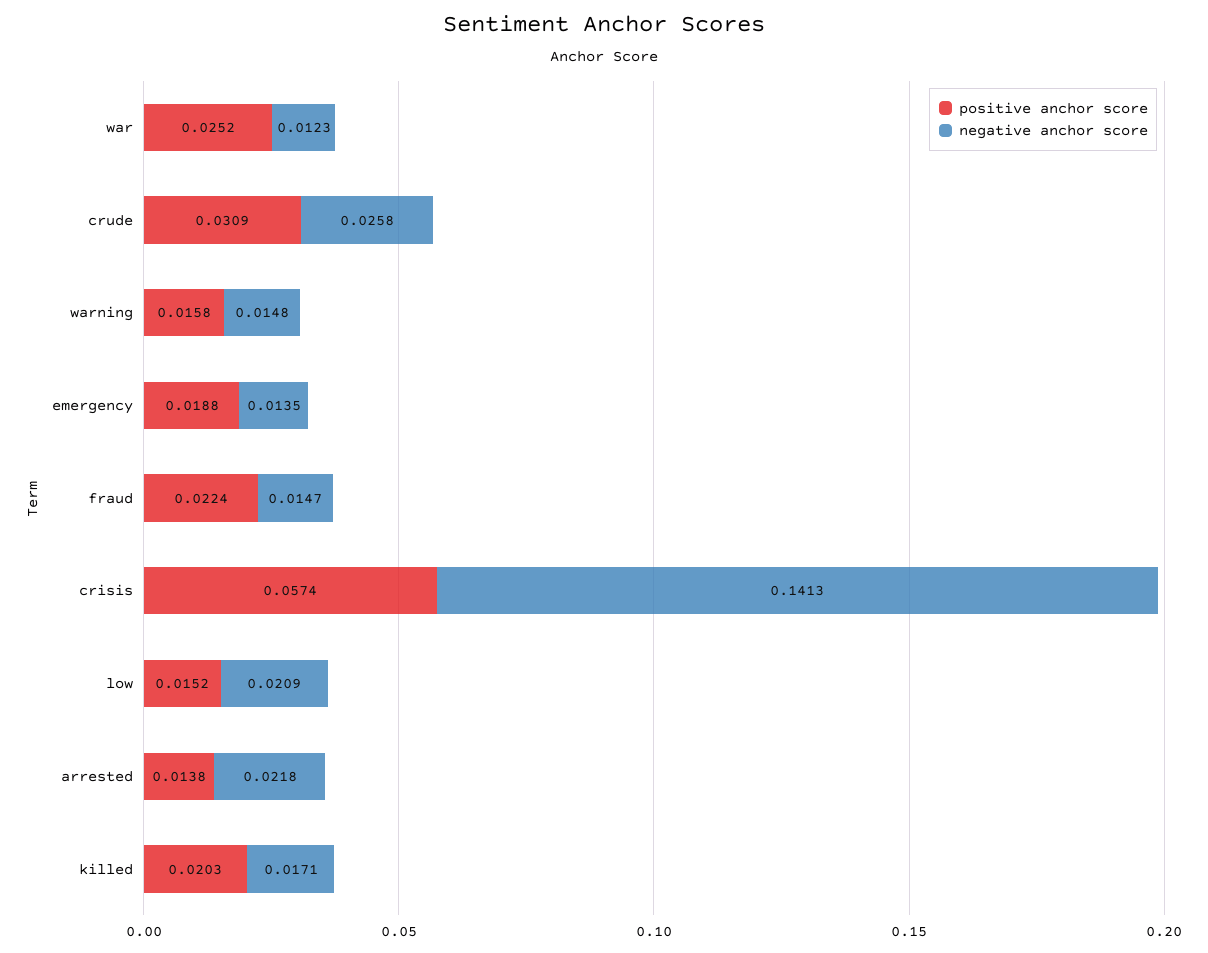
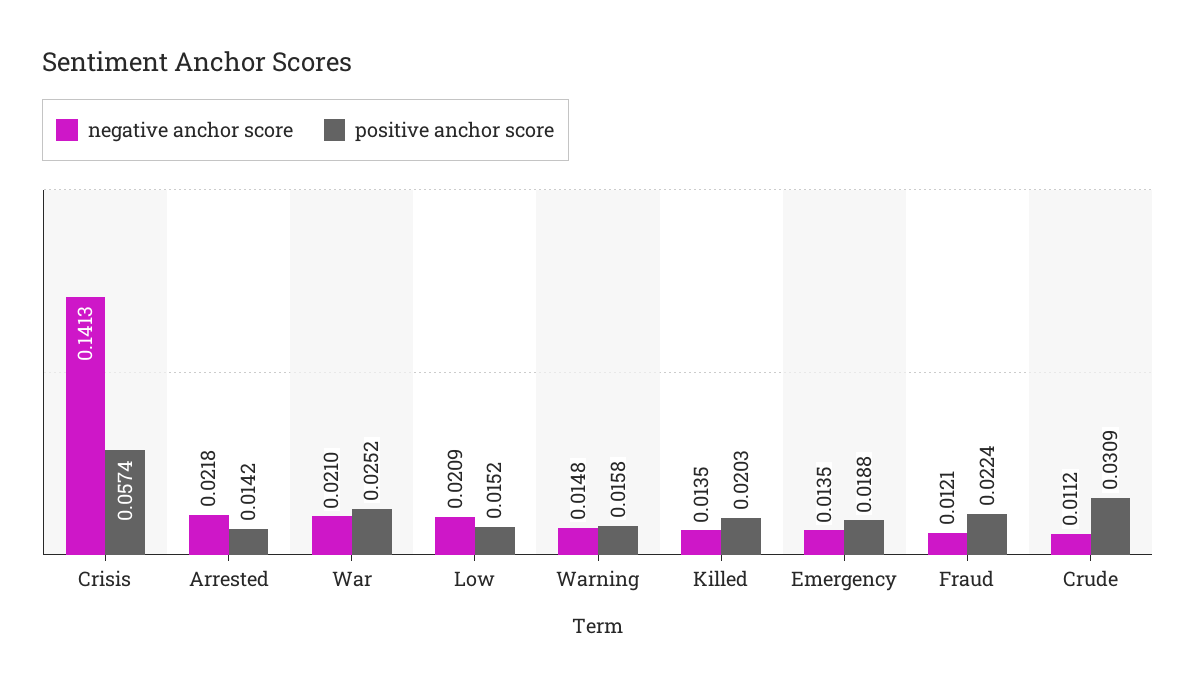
  {
    "positive anchor score": {
      "war": 0.0252,
      "crude": 0.0309,
      "warning": 0.0158,
      "emergency": 0.0188,
      "fraud": 0.0224,
      "crisis": 0.0574,
      "low": 0.0152,
-     "arrested": 0.0138,
+     "arrested": 0.0142,
      "killed": 0.0203
    },
    "negative anchor score": {
-     "war": 0.0123,
+     "war": 0.021,
-     "crude": 0.0258,
+     "crude": 0.0112,
      "warning": 0.0148,
      "emergency": 0.0135,
-     "fraud": 0.0147,
+     "fraud": 0.0121,
      "crisis": 0.1413,
      "low": 0.0209,
      "arrested": 0.0218,
-     "killed": 0.0171
+     "killed": 0.0135
    }
  }

